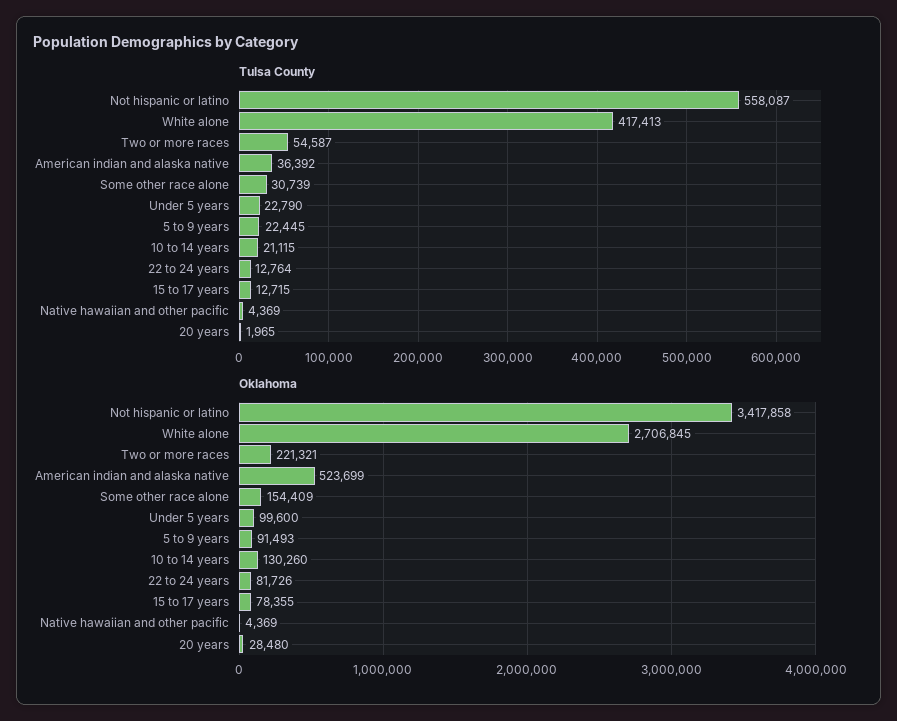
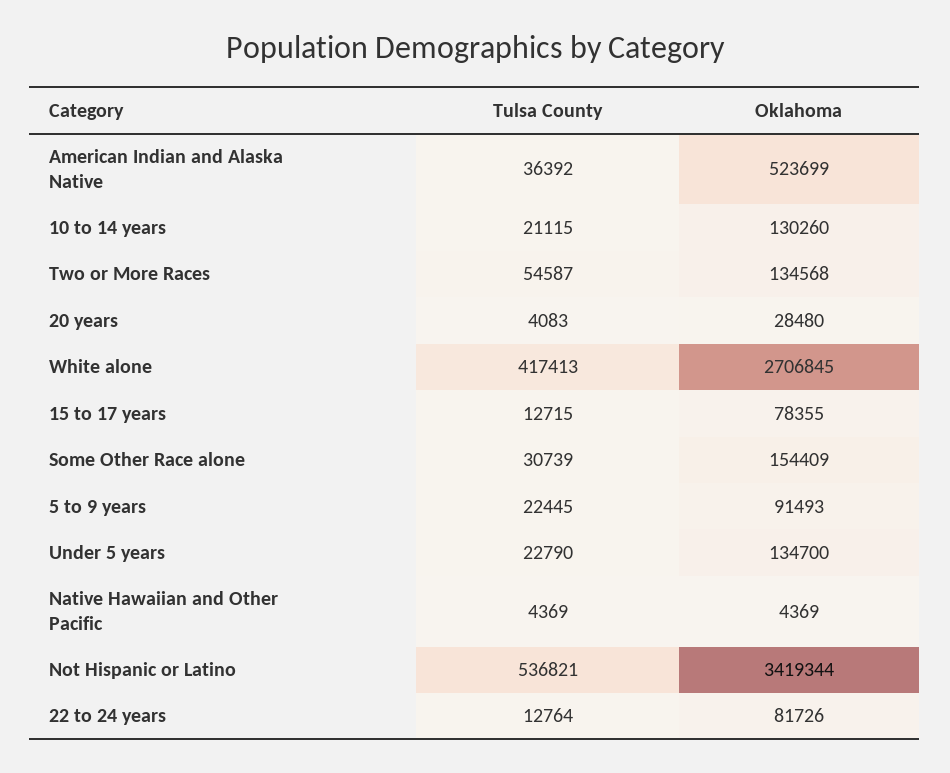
  {
    "Tulsa County": {
-     "Not hispanic or latino": 558087,
+     "Not hispanic or latino": 536821,
      "White alone": 417413,
      "Two or more races": 54587,
      "American indian and alaska native": 36392,
      "Some other race alone": 30739,
      "Under 5 years": 22790,
      "5 to 9 years": 22445,
      "10 to 14 years": 21115,
      "22 to 24 years": 12764,
      "15 to 17 years": 12715,
      "Native hawaiian and other pacific": 4369,
-     "20 years": 1965
+     "20 years": 4083
    },
    "Oklahoma": {
-     "Not hispanic or latino": 3417858,
+     "Not hispanic or latino": 3419344,
      "White alone": 2706845,
-     "Two or more races": 221321,
+     "Two or more races": 134568,
      "American indian and alaska native": 523699,
      "Some other race alone": 154409,
-     "Under 5 years": 99600,
+     "Under 5 years": 134700,
      "5 to 9 years": 91493,
      "10 to 14 years": 130260,
      "22 to 24 years": 81726,
      "15 to 17 years": 78355,
      "Native hawaiian and other pacific": 4369,
      "20 years": 28480
    }
  }

